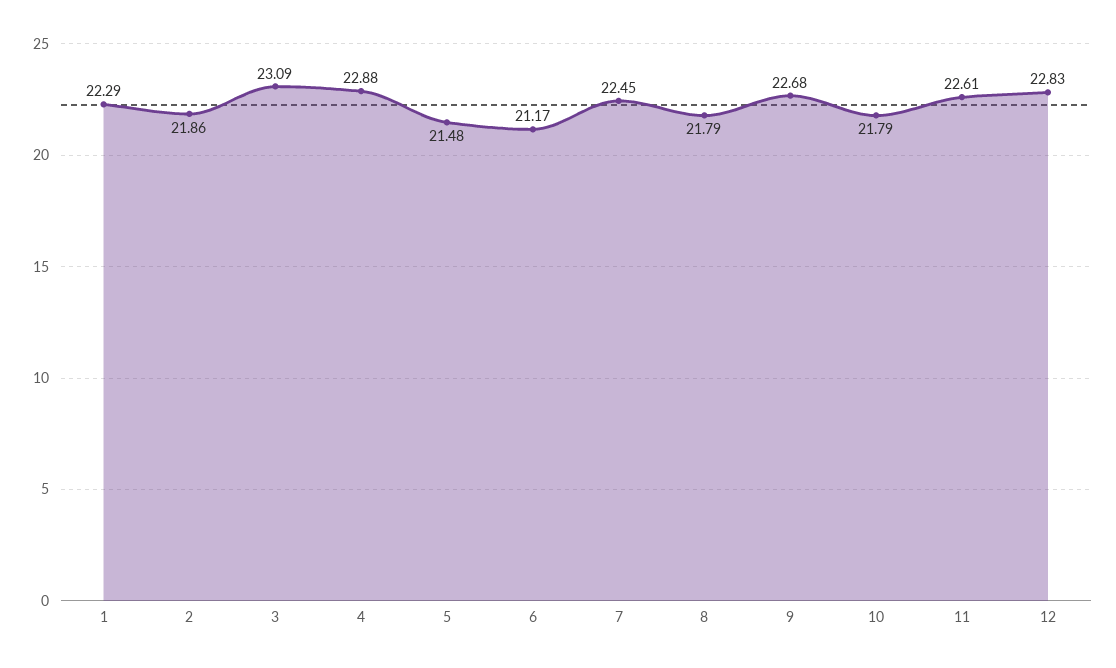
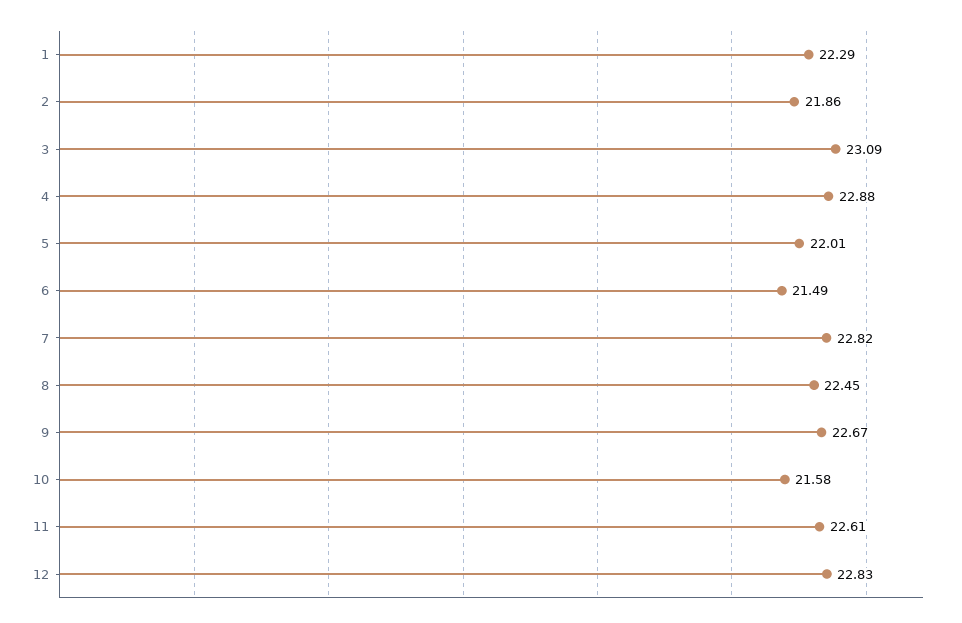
  {
    "1": 22.29,
    "2": 21.86,
    "3": 23.09,
    "4": 22.88,
-   "5": 21.48,
+   "5": 22.01,
-   "6": 21.17,
+   "6": 21.49,
-   "7": 22.45,
+   "7": 22.82,
-   "8": 21.79,
+   "8": 22.45,
-   "9": 22.68,
+   "9": 22.67,
-   "10": 21.79,
+   "10": 21.58,
    "11": 22.61,
    "12": 22.83
  }

